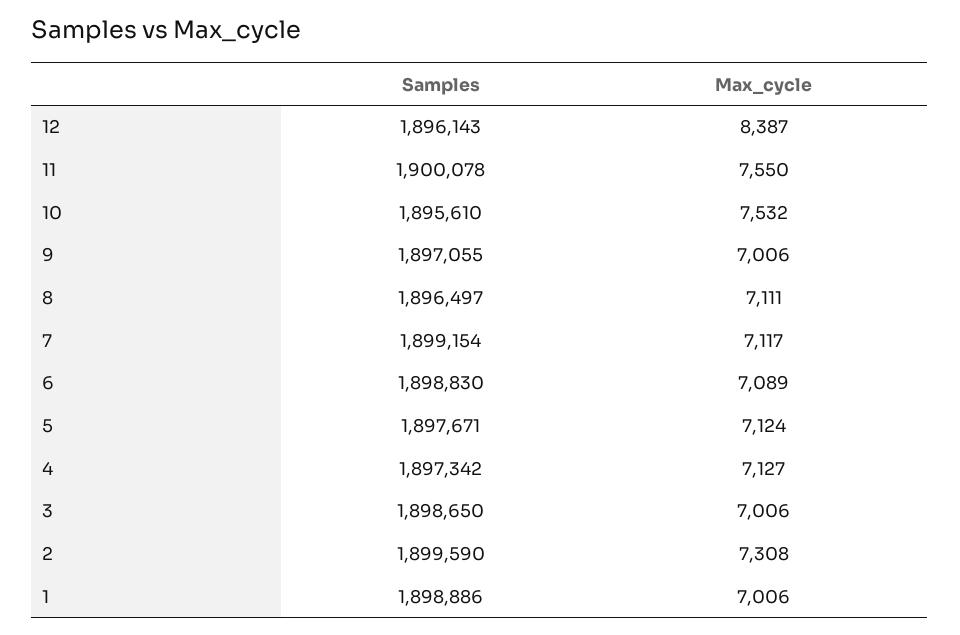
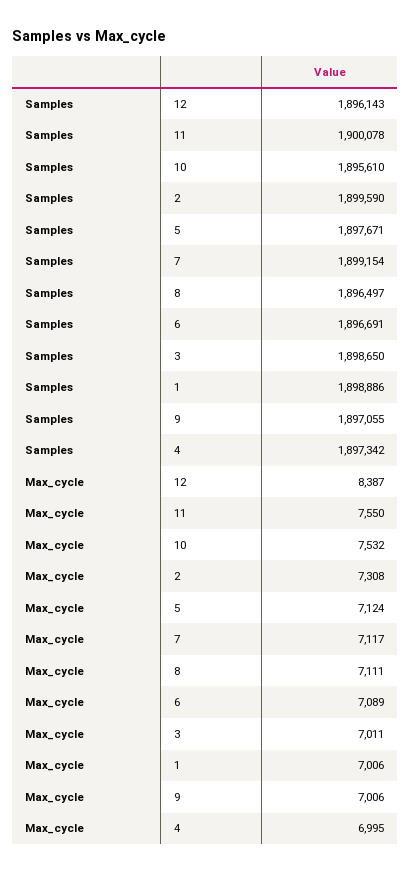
  {
    "Samples": {
      "12": 1896143,
      "11": 1900078,
      "10": 1895610,
      "9": 1897055,
      "8": 1896497,
      "7": 1899154,
-     "6": 1898830,
+     "6": 1896691,
      "5": 1897671,
      "4": 1897342,
      "3": 1898650,
      "2": 1899590,
      "1": 1898886
    },
    "Max_cycle": {
      "12": 8387,
      "11": 7550,
      "10": 7532,
      "9": 7006,
      "8": 7111,
      "7": 7117,
      "6": 7089,
      "5": 7124,
-     "4": 7127,
+     "4": 6995,
-     "3": 7006,
+     "3": 7011,
      "2": 7308,
      "1": 7006
    }
  }

